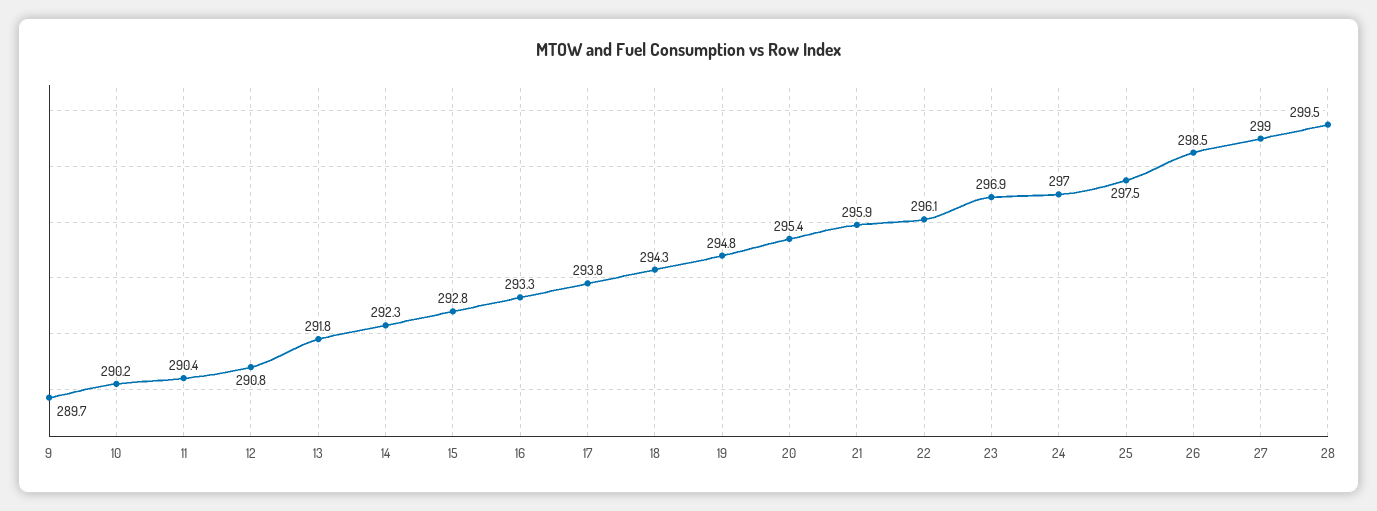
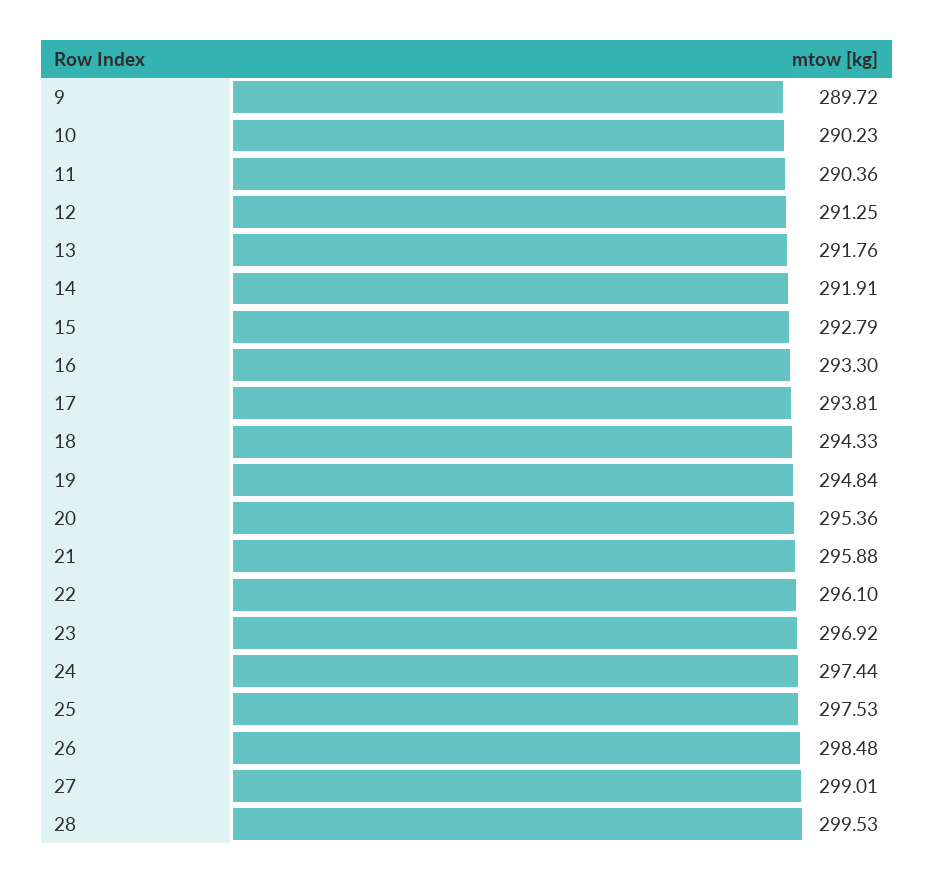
  {
    "9": 289.72,
    "10": 290.23,
    "11": 290.36,
-   "12": 290.8,
+   "12": 291.25,
    "13": 291.76,
-   "14": 292.3,
+   "14": 291.91,
    "15": 292.79,
    "16": 293.3,
    "17": 293.81,
    "18": 294.33,
    "19": 294.84,
    "20": 295.36,
    "21": 295.88,
    "22": 296.1,
    "23": 296.92,
-   "24": 297,
+   "24": 297.44,
    "25": 297.53,
    "26": 298.48,
    "27": 299.01,
    "28": 299.53
  }

